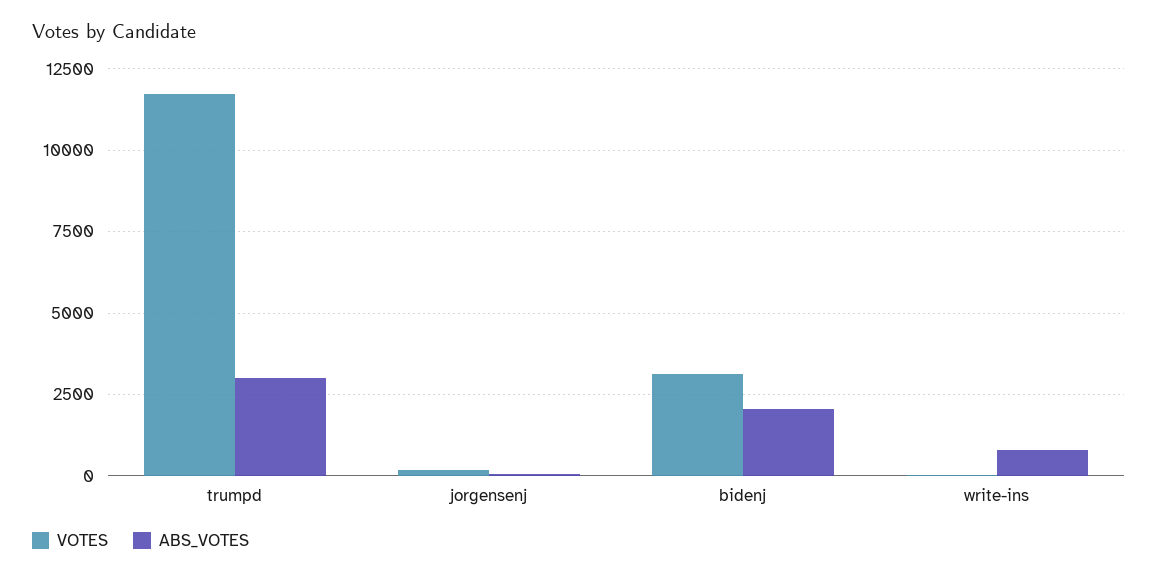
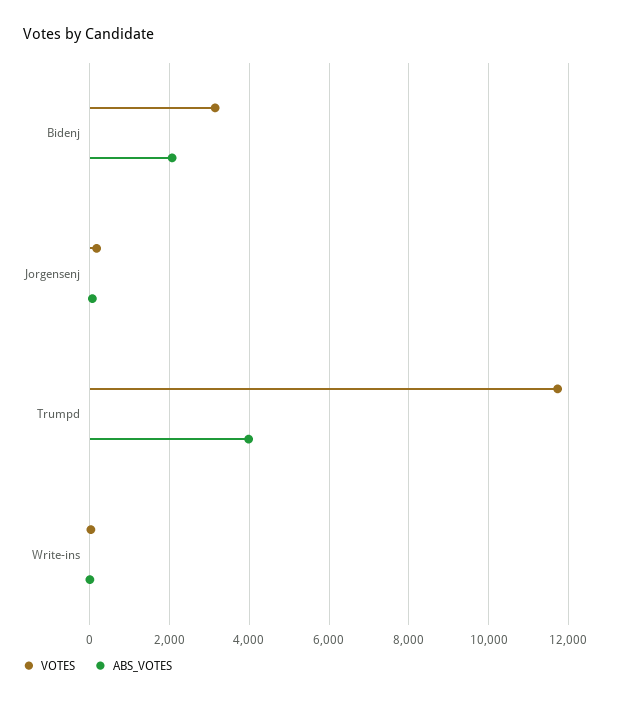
  {
    "VOTES": {
      "trumpd": 11800,
      "jorgensenj": 200,
      "bidenj": 3200,
      "write-ins": 0
    },
    "ABS_VOTES": {
-     "trumpd": 3000,
+     "trumpd": 4000,
      "jorgensenj": 0,
      "bidenj": 2000,
-     "write-ins": 750
+     "write-ins": 0
    }
  }

